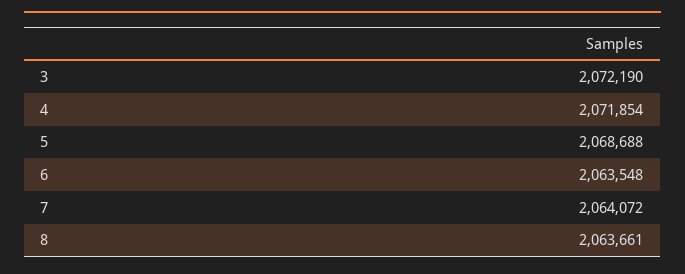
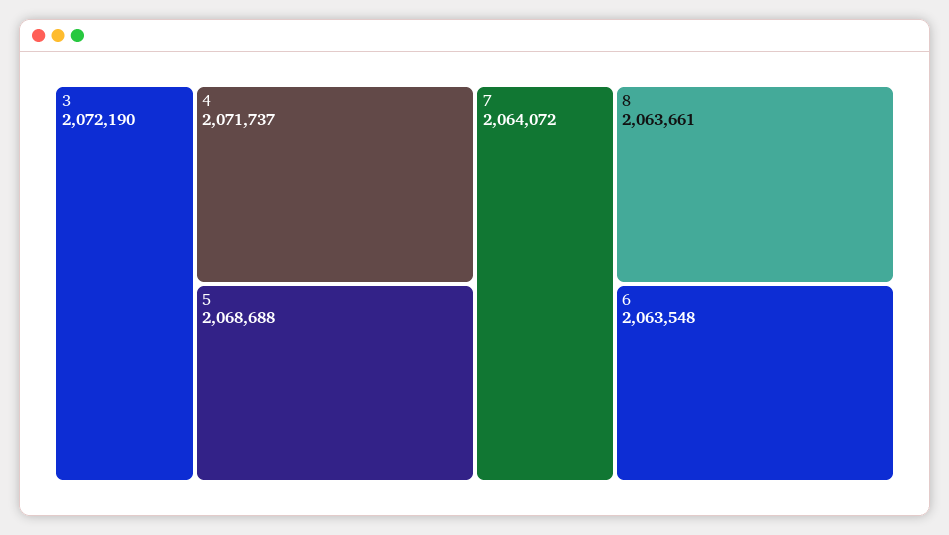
  {
    "3": 2072190,
-   "4": 2071854,
+   "4": 2071737,
    "5": 2068688,
    "6": 2063548,
    "7": 2064072,
    "8": 2063661
  }

